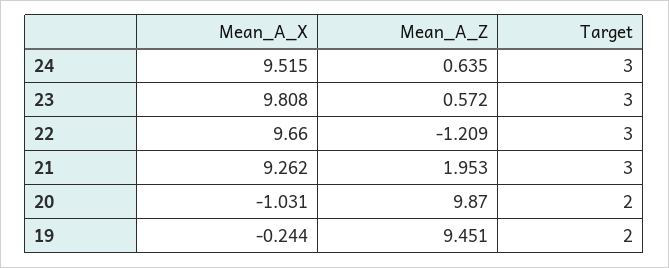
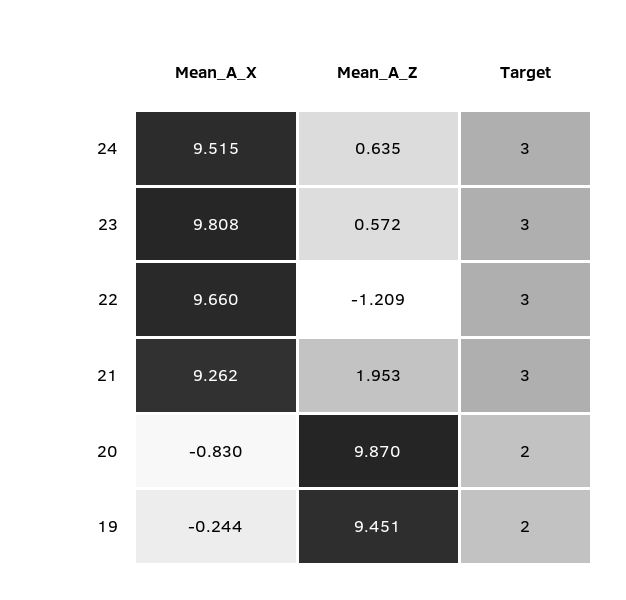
  {
    "Mean_A_X": {
      "24": 9.515,
      "23": 9.808,
      "22": 9.66,
      "21": 9.262,
-     "20": -1.031,
+     "20": -0.83,
      "19": -0.244
    },
    "Mean_A_Z": {
      "24": 0.635,
      "23": 0.572,
      "22": -1.209,
      "21": 1.953,
      "20": 9.87,
      "19": 9.451
    },
    "Target": {
      "24": 3,
      "23": 3,
      "22": 3,
      "21": 3,
      "20": 2,
      "19": 2
    }
  }

